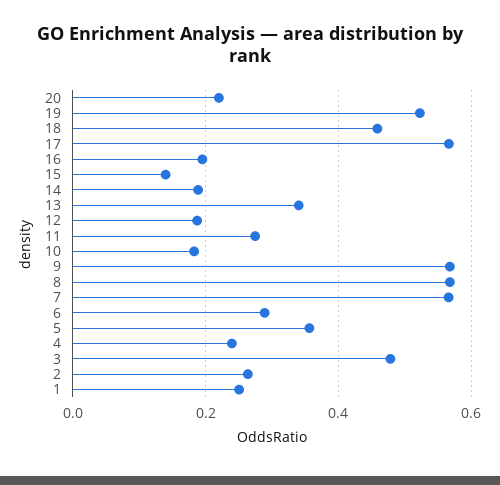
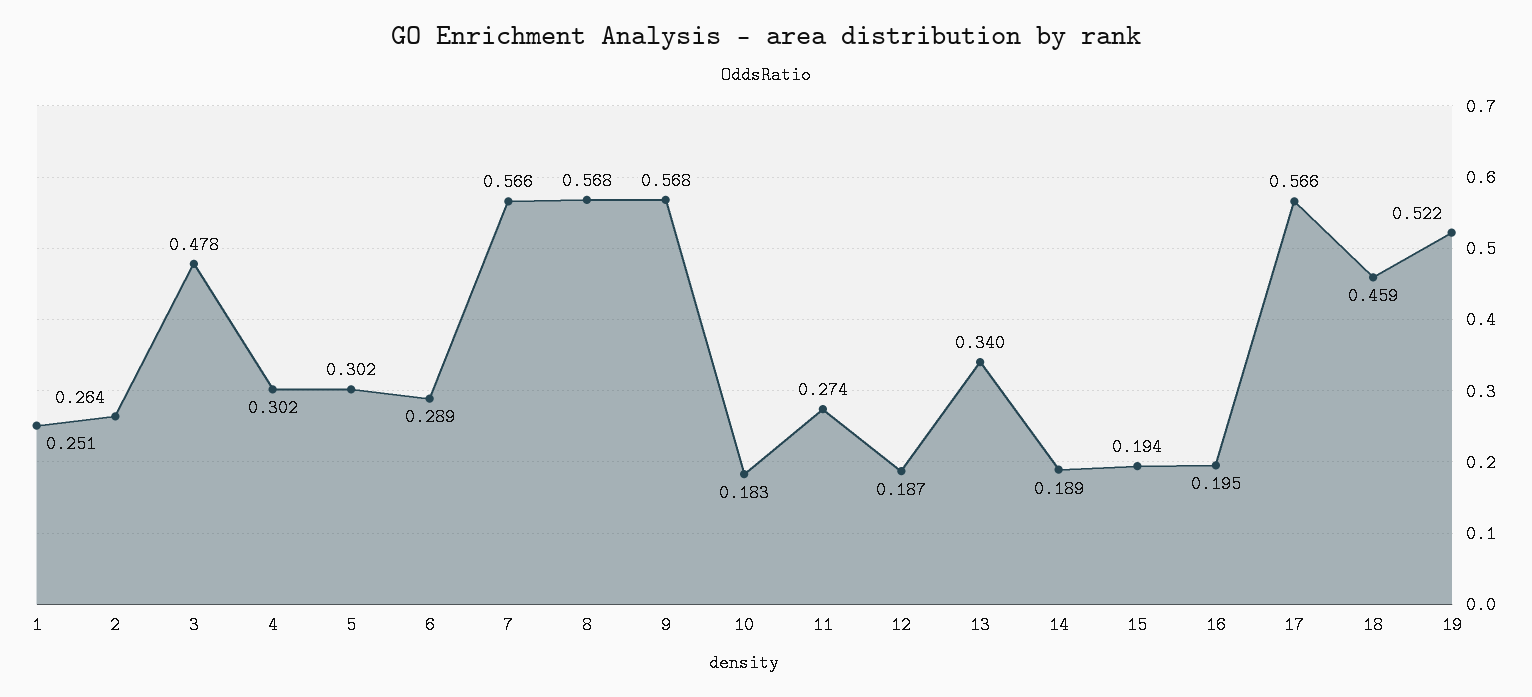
  {
-   "20": 0.22,
    "19": 0.522,
    "18": 0.459,
    "17": 0.566,
    "16": 0.195,
-   "15": 0.14,
+   "15": 0.194,
    "14": 0.189,
    "13": 0.34,
    "12": 0.187,
    "11": 0.274,
    "10": 0.183,
    "9": 0.568,
    "8": 0.568,
    "7": 0.566,
    "6": 0.289,
-   "5": 0.36,
+   "5": 0.302,
-   "4": 0.24,
+   "4": 0.302,
    "3": 0.478,
    "2": 0.264,
    "1": 0.251
  }

